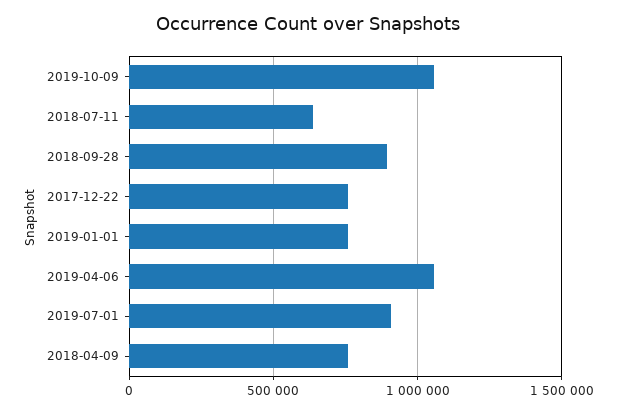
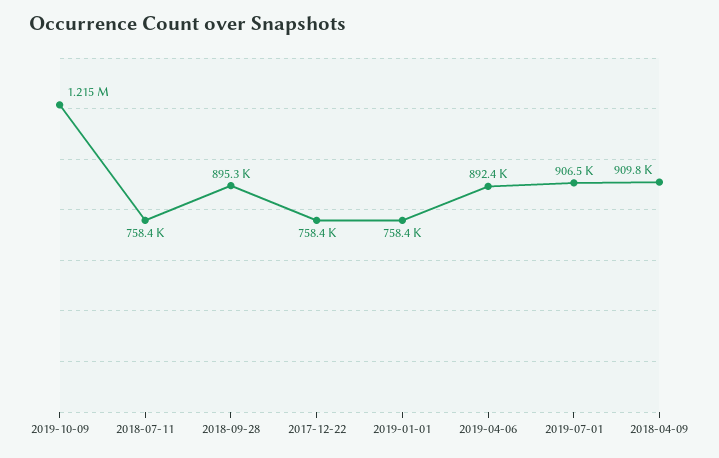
  {
-   "2019-10-09": 1050000,
+   "2019-10-09": 1215000,
-   "2018-07-11": 650000,
+   "2018-07-11": 758400,
    "2018-09-28": 895300,
    "2017-12-22": 758400,
    "2019-01-01": 758400,
-   "2019-04-06": 1050000,
+   "2019-04-06": 892400,
    "2019-07-01": 906500,
-   "2018-04-09": 750000
+   "2018-04-09": 909800
  }

